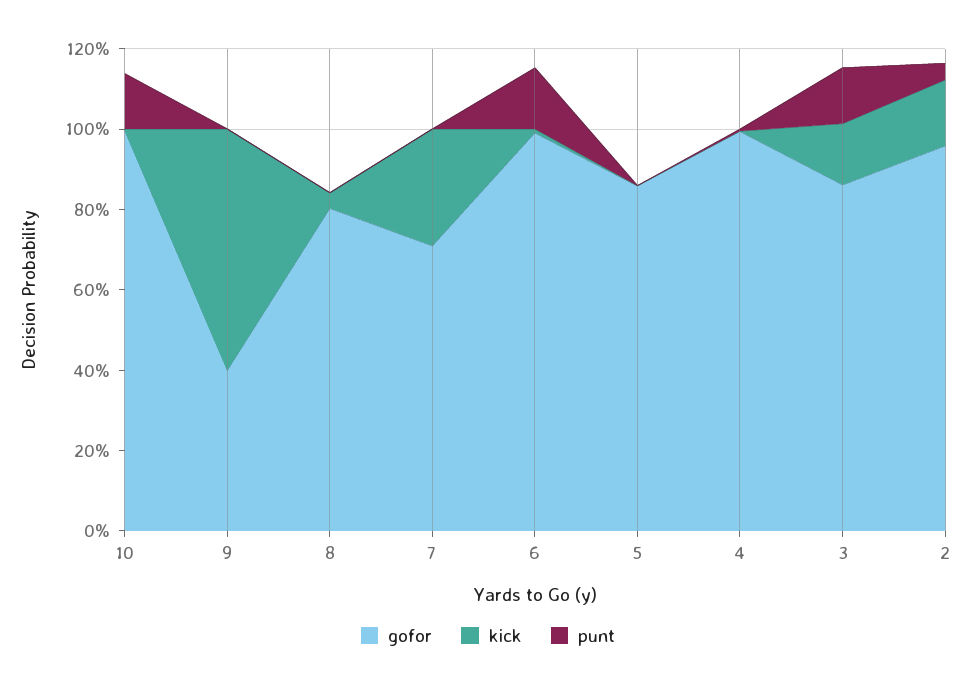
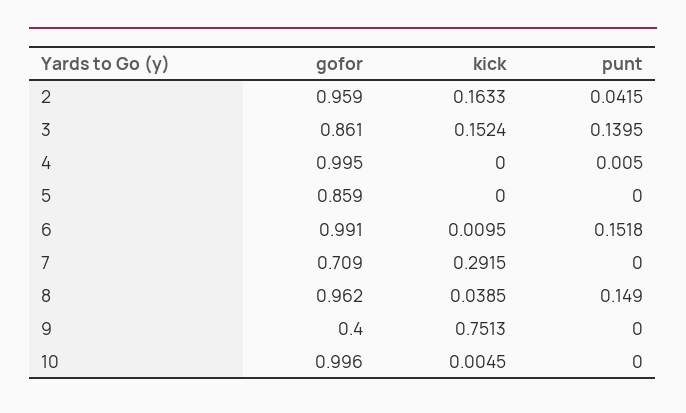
  {
    "gofor": {
      "10": 0.996,
      "9": 0.4,
-     "8": 0.8,
+     "8": 0.962,
      "7": 0.709,
      "6": 0.991,
      "5": 0.859,
      "4": 0.995,
      "3": 0.861,
      "2": 0.959
    },
    "kick": {
      "10": 0.0045,
-     "9": 0.6,
+     "9": 0.7513,
      "8": 0.0385,
      "7": 0.2915,
      "6": 0.0095,
      "5": 0,
      "4": 0,
      "3": 0.1524,
      "2": 0.1633
    },
    "punt": {
-     "10": 0.15,
+     "10": 0,
      "9": 0,
-     "8": 0,
+     "8": 0.149,
      "7": 0,
      "6": 0.1518,
      "5": 0,
      "4": 0.005,
      "3": 0.1395,
      "2": 0.0415
    }
  }

